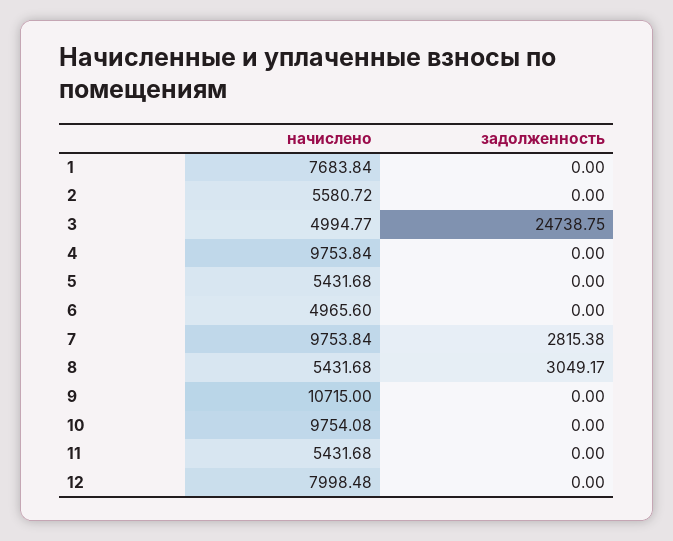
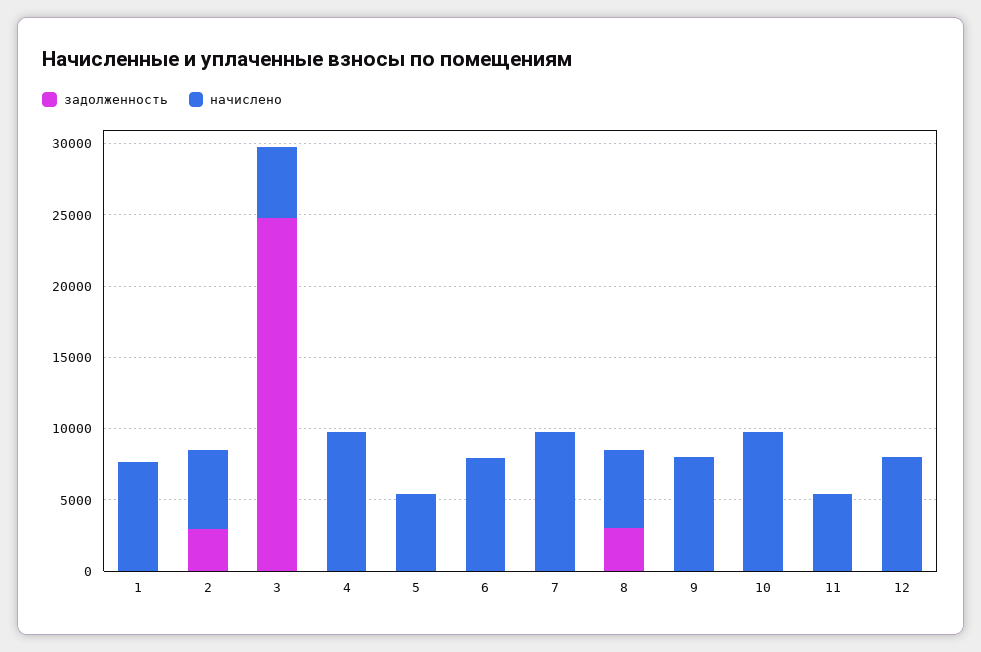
  {
    "начислено": {
      "1": 7683.84,
      "2": 5580.72,
      "3": 4994.77,
      "4": 9753.84,
      "5": 5431.68,
-     "6": 4965.6,
+     "6": 8000,
      "7": 9753.84,
      "8": 5431.68,
-     "9": 10715,
+     "9": 8000,
      "10": 9754.08,
      "11": 5431.68,
      "12": 7998.48
    },
    "задолженность": {
      "1": 0,
-     "2": 0,
+     "2": 3000,
      "3": 24738.75,
      "4": 0,
      "5": 0,
      "6": 0,
-     "7": 2815.38,
+     "7": 0,
      "8": 3049.17,
      "9": 0,
      "10": 0,
      "11": 0,
      "12": 0
    }
  }

